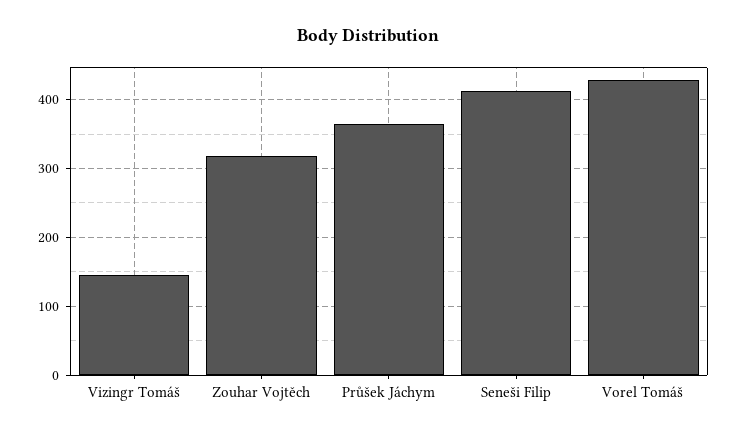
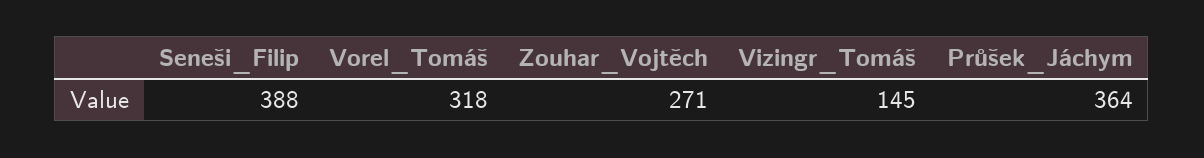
  {
    "Vizingr Tomáš": 145,
-   "Zouhar Vojtěch": 320,
+   "Zouhar Vojtěch": 271,
    "Průšek Jáchym": 364,
-   "Seneši Filip": 410,
+   "Seneši Filip": 388,
-   "Vorel Tomáš": 430
+   "Vorel Tomáš": 318
  }

